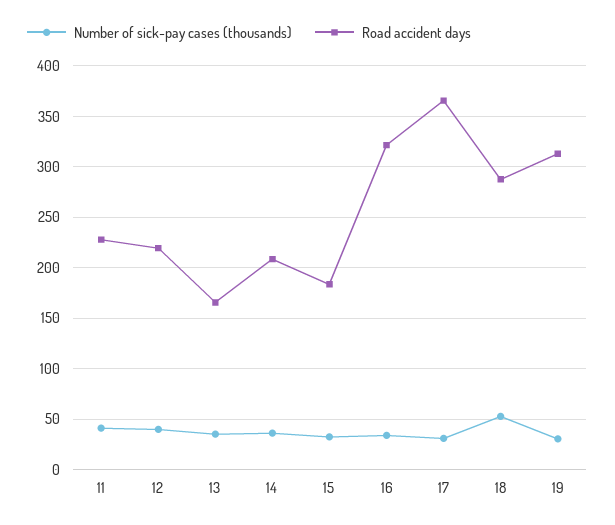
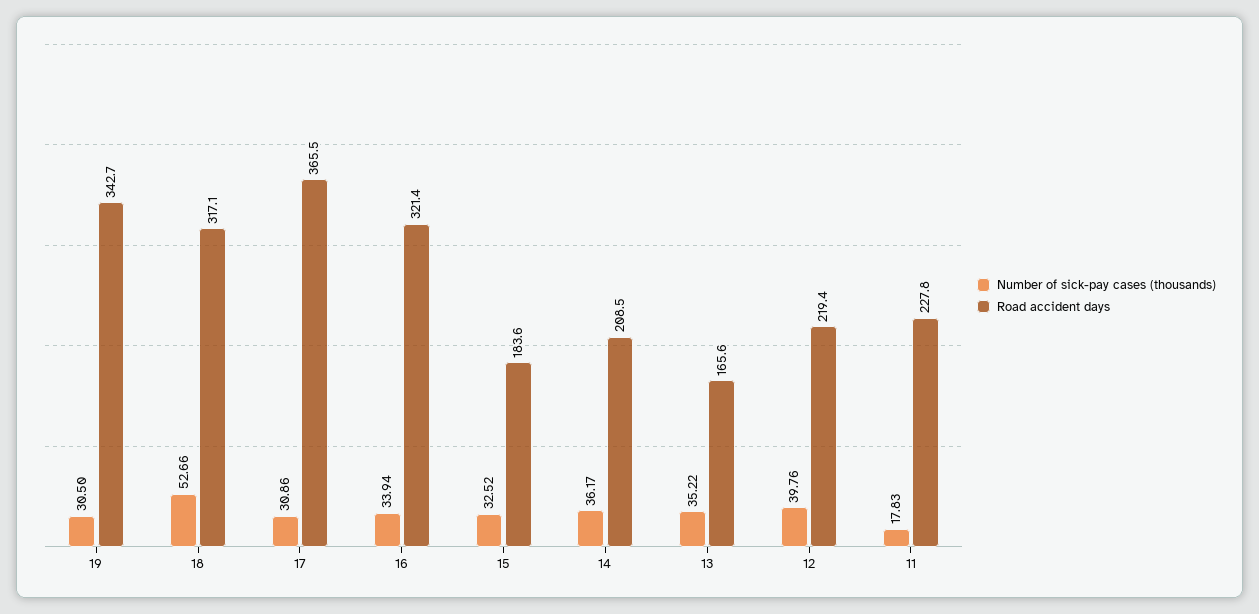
  {
    "Number of sick-pay cases (thousands)": {
-     "11": 40,
+     "11": 17.83,
      "12": 39.76,
      "13": 35.22,
      "14": 36.17,
      "15": 32.52,
      "16": 33.94,
      "17": 30.86,
      "18": 52.66,
      "19": 30.5
    },
    "Road accident days": {
      "11": 227.8,
      "12": 219.4,
      "13": 165.6,
      "14": 208.5,
      "15": 183.6,
      "16": 321.4,
      "17": 365.5,
-     "18": 290,
+     "18": 317.1,
-     "19": 310
+     "19": 342.7
    }
  }

